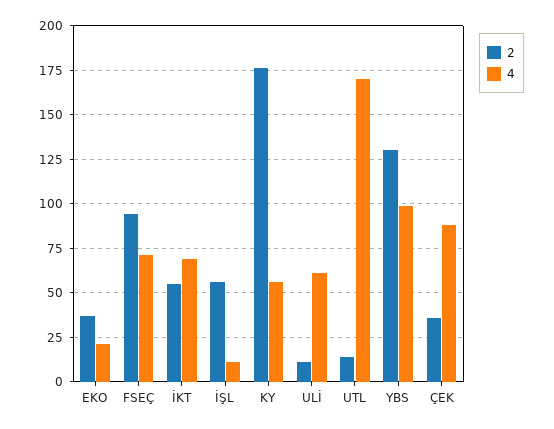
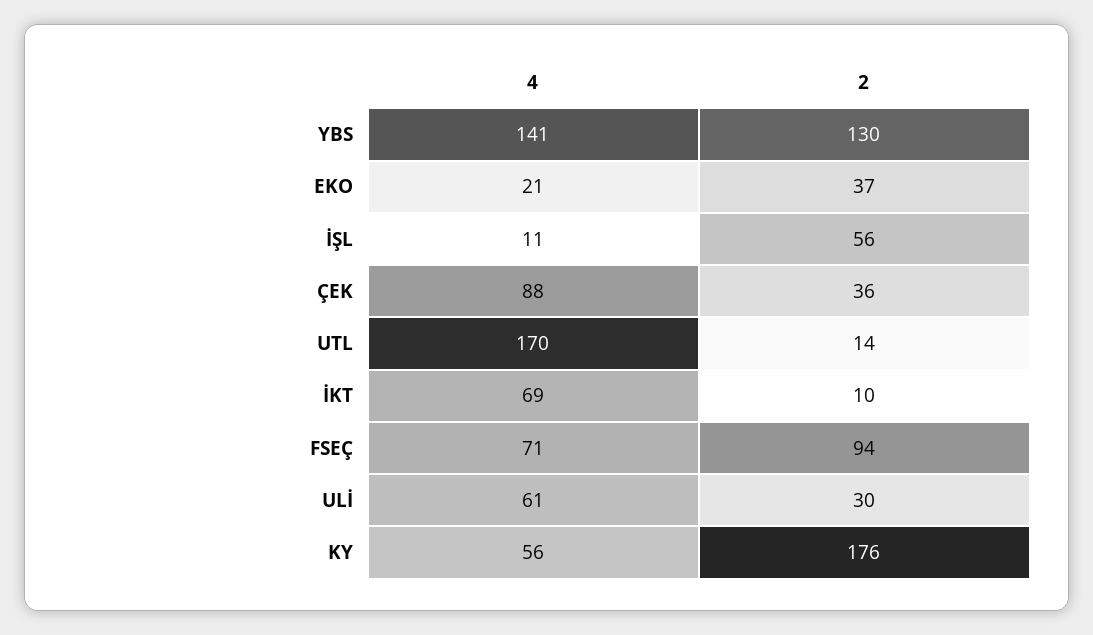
  {
    "2": {
      "EKO": 37,
      "FSEÇ": 94,
-     "İKT": 55,
+     "İKT": 10,
      "İŞL": 56,
      "KY": 176,
-     "ULİ": 10,
+     "ULİ": 30,
      "UTL": 14,
      "YBS": 130,
      "ÇEK": 36
    },
    "4": {
      "EKO": 21,
      "FSEÇ": 71,
      "İKT": 69,
      "İŞL": 11,
      "KY": 56,
      "ULİ": 61,
      "UTL": 170,
-     "YBS": 100,
+     "YBS": 141,
      "ÇEK": 88
    }
  }

